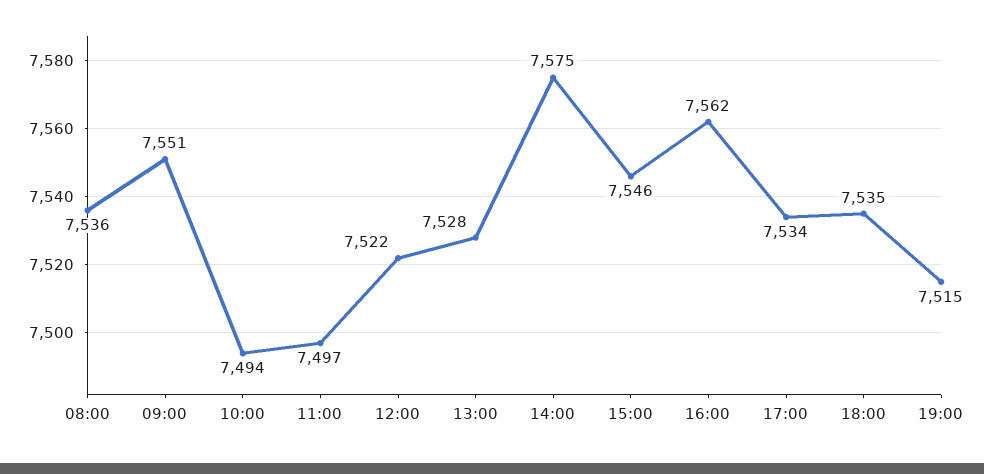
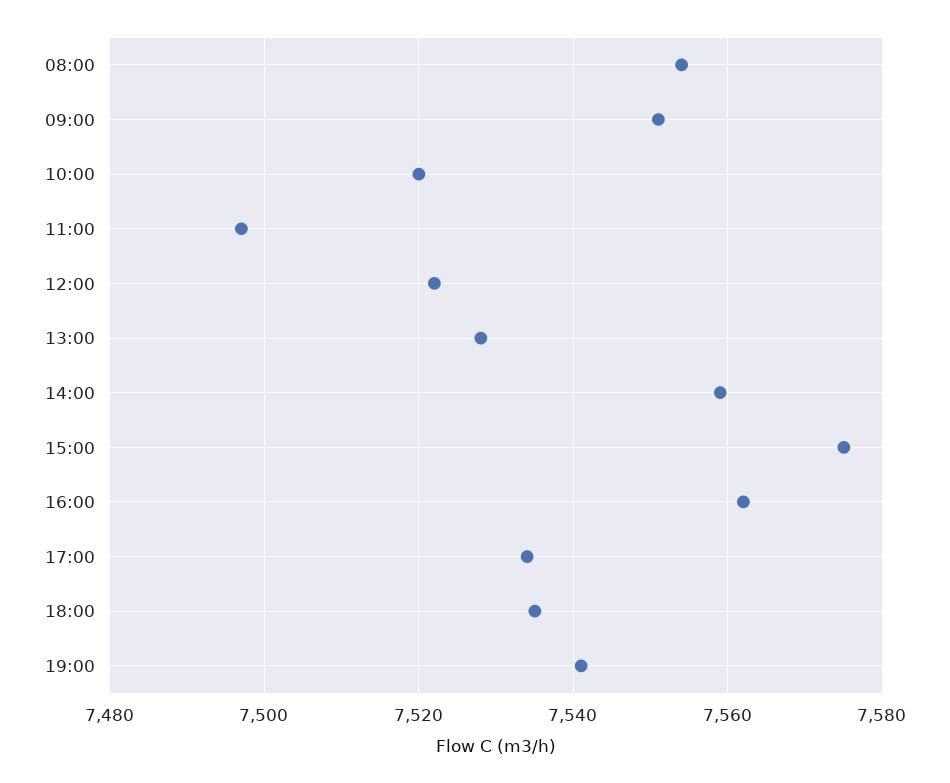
  {
-   "08:00": 7536,
+   "08:00": 7555,
    "09:00": 7551,
-   "10:00": 7494,
+   "10:00": 7520,
    "11:00": 7497,
    "12:00": 7522,
    "13:00": 7528,
-   "14:00": 7575,
+   "14:00": 7560,
-   "15:00": 7546,
+   "15:00": 7575,
    "16:00": 7562,
    "17:00": 7534,
    "18:00": 7535,
-   "19:00": 7515
+   "19:00": 7540
  }

